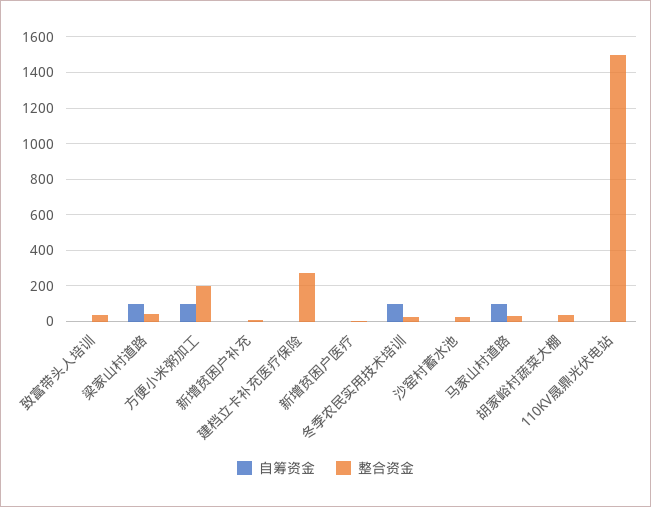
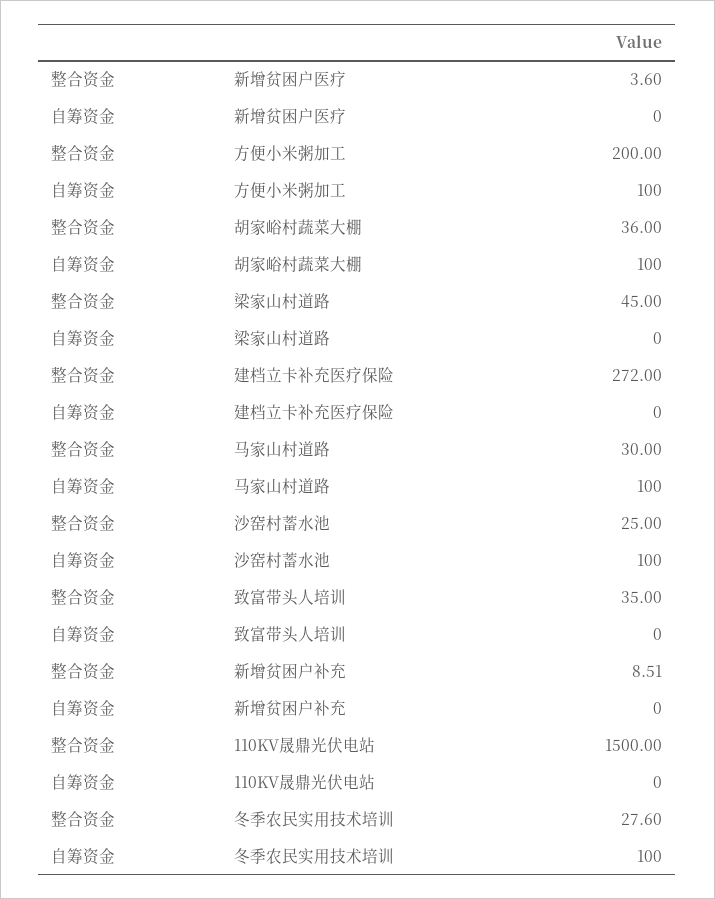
  {
    "自筹资金": {
      "致富带头人培训": 0,
-     "梁家山村道路": 100,
+     "梁家山村道路": 0,
      "方便小米粥加工": 100,
      "新增贫困户补充": 0,
      "建档立卡补充医疗保险": 0,
      "新增贫困户医疗": 0,
      "冬季农民实用技术培训": 100,
-     "沙窑村蓄水池": 0,
+     "沙窑村蓄水池": 100,
      "马家山村道路": 100,
-     "胡家峪村蔬菜大棚": 0,
+     "胡家峪村蔬菜大棚": 100,
      "110KV晟鼎光伏电站": 0
    },
    "整合资金": {
      "致富带头人培训": 35,
      "梁家山村道路": 45,
      "方便小米粥加工": 200,
      "新增贫困户补充": 8.51,
      "建档立卡补充医疗保险": 272,
      "新增贫困户医疗": 3.6,
      "冬季农民实用技术培训": 27.6,
      "沙窑村蓄水池": 25,
      "马家山村道路": 30,
      "胡家峪村蔬菜大棚": 36,
      "110KV晟鼎光伏电站": 1500
    }
  }

